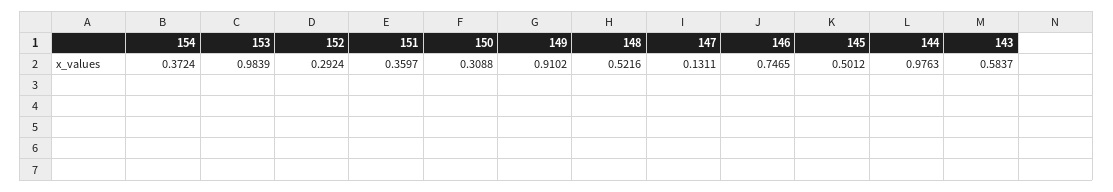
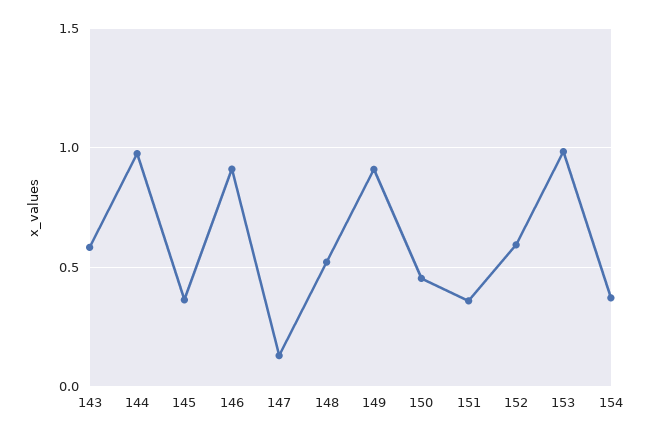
  {
    "154": 0.3724,
    "153": 0.9839,
-   "152": 0.2924,
+   "152": 0.6,
    "151": 0.3597,
-   "150": 0.3088,
+   "150": 0.45,
    "149": 0.9102,
    "148": 0.5216,
    "147": 0.1311,
-   "146": 0.7465,
+   "146": 0.9,
-   "145": 0.5012,
+   "145": 0.35,
    "144": 0.9763,
    "143": 0.5837
  }

